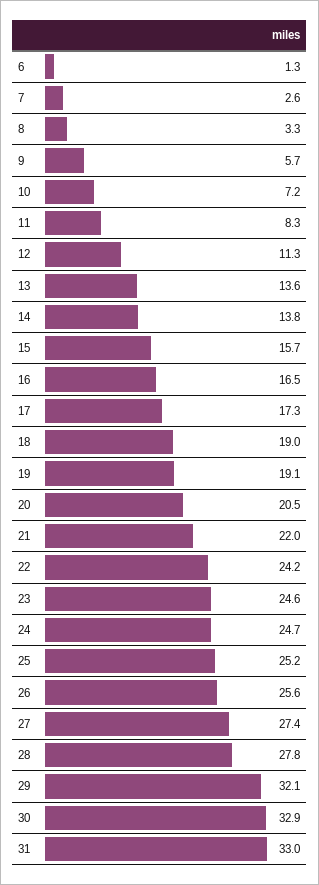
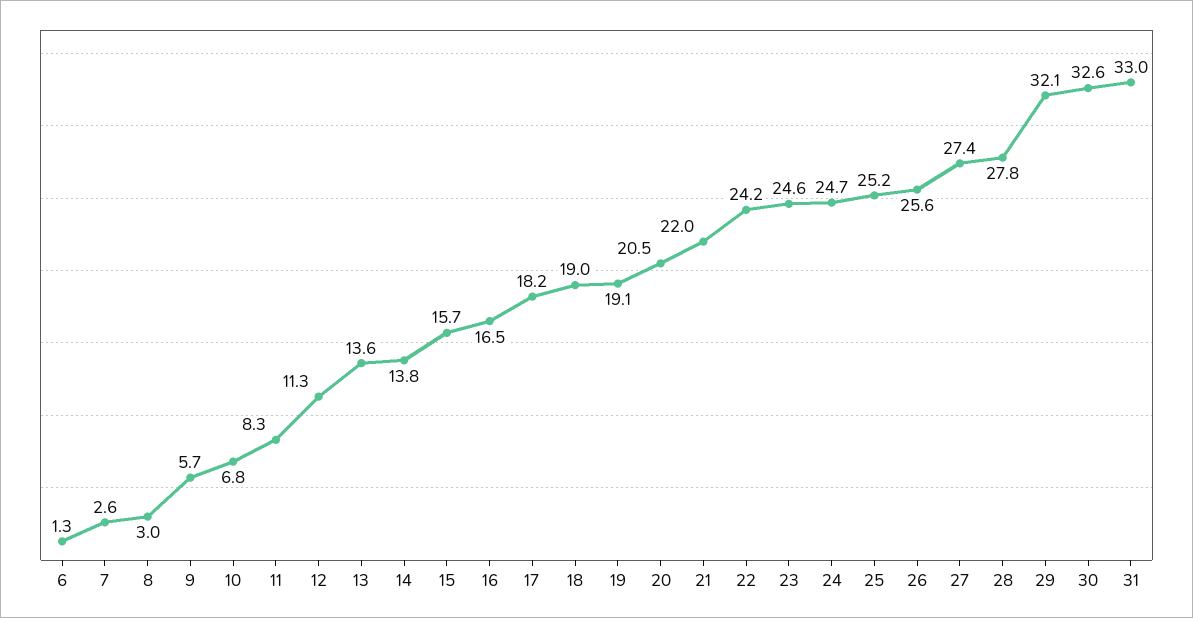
  {
    "6": 1.3,
    "7": 2.6,
-   "8": 3.3,
+   "8": 3,
    "9": 5.7,
-   "10": 7.2,
+   "10": 6.8,
    "11": 8.3,
    "12": 11.3,
    "13": 13.6,
    "14": 13.8,
    "15": 15.7,
    "16": 16.5,
-   "17": 17.3,
+   "17": 18.2,
    "18": 19,
    "19": 19.1,
    "20": 20.5,
    "21": 22,
    "22": 24.2,
    "23": 24.6,
    "24": 24.7,
    "25": 25.2,
    "26": 25.6,
    "27": 27.4,
    "28": 27.8,
    "29": 32.1,
-   "30": 32.9,
+   "30": 32.6,
    "31": 33
  }

